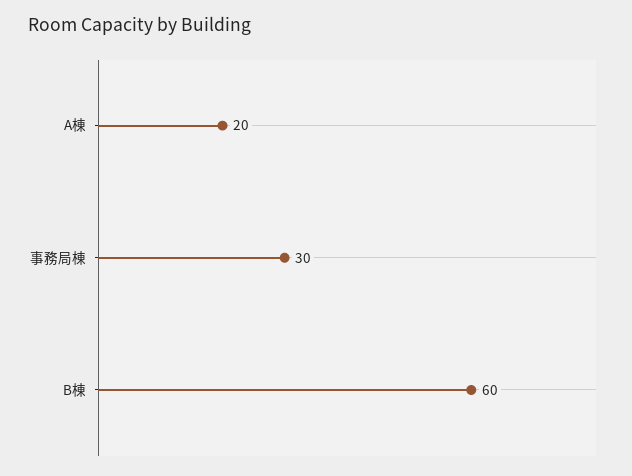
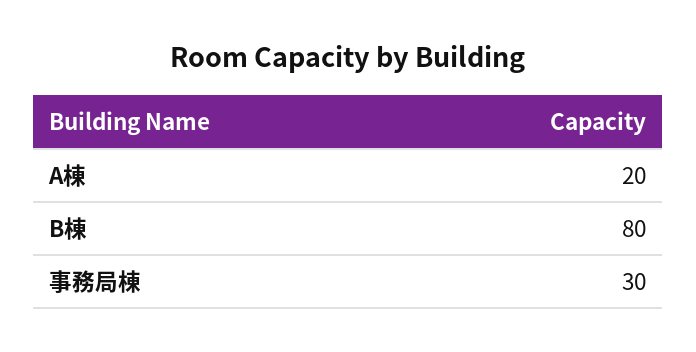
  {
    "A棟": 20,
    "事務局棟": 30,
-   "B棟": 60
+   "B棟": 80
  }

